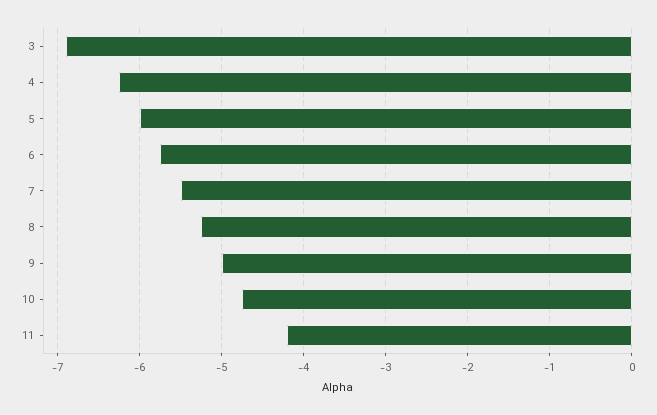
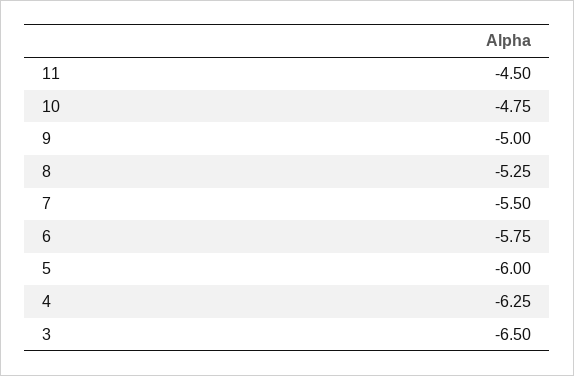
  {
-   "3": -6.9,
+   "3": -6.5,
    "4": -6.25,
    "5": -6,
    "6": -5.75,
    "7": -5.5,
    "8": -5.25,
    "9": -5,
    "10": -4.75,
-   "11": -4.2
+   "11": -4.5
  }

